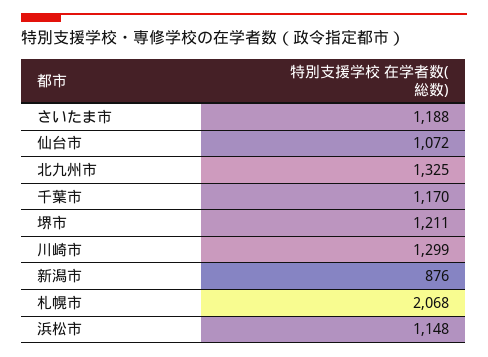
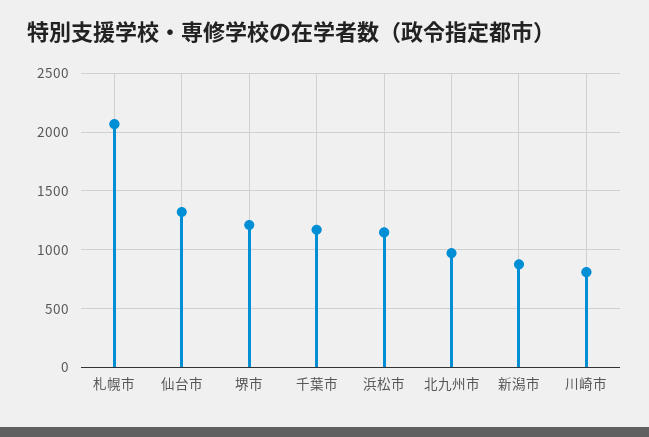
  {
-   "さいたま市": 1188,
-   "仙台市": 1072,
+   "仙台市": 1300,
-   "北九州市": 1325,
+   "北九州市": 1000,
    "千葉市": 1170,
    "堺市": 1211,
-   "川崎市": 1299,
+   "川崎市": 800,
    "新潟市": 876,
    "札幌市": 2068,
    "浜松市": 1148
  }

